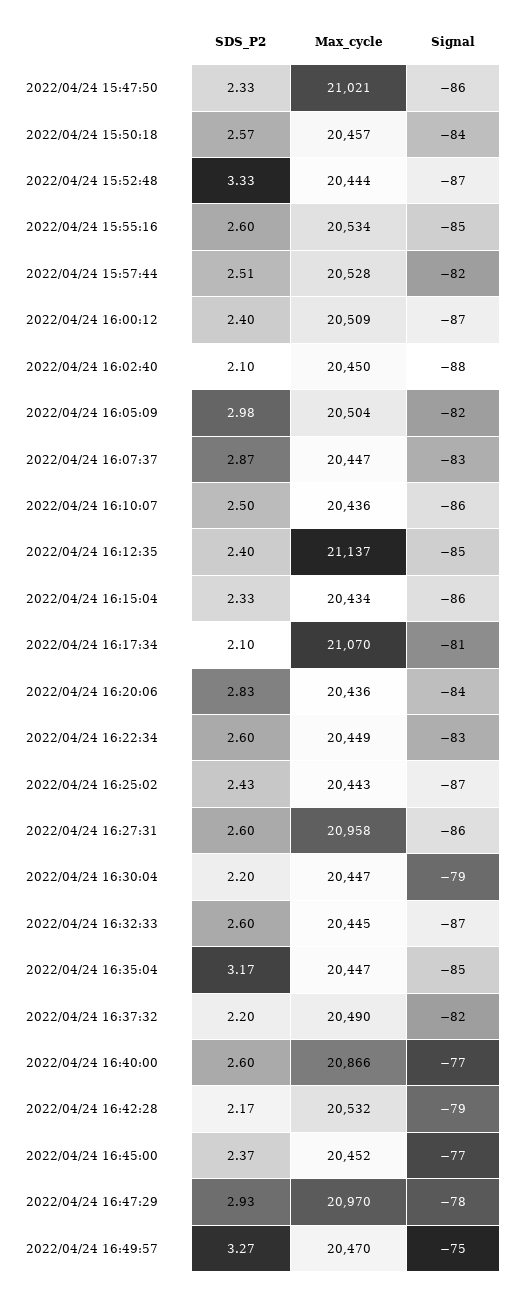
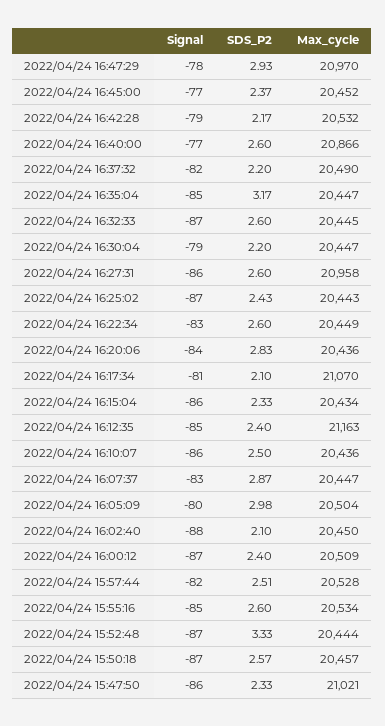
  {
    "SDS_P2": {
      "2022/04/24 15:47:50": 2.33,
      "2022/04/24 15:50:18": 2.57,
      "2022/04/24 15:52:48": 3.33,
      "2022/04/24 15:55:16": 2.6,
      "2022/04/24 15:57:44": 2.51,
      "2022/04/24 16:00:12": 2.4,
      "2022/04/24 16:02:40": 2.1,
      "2022/04/24 16:05:09": 2.98,
      "2022/04/24 16:07:37": 2.87,
      "2022/04/24 16:10:07": 2.5,
      "2022/04/24 16:12:35": 2.4,
      "2022/04/24 16:15:04": 2.33,
      "2022/04/24 16:17:34": 2.1,
      "2022/04/24 16:20:06": 2.83,
      "2022/04/24 16:22:34": 2.6,
      "2022/04/24 16:25:02": 2.43,
      "2022/04/24 16:27:31": 2.6,
      "2022/04/24 16:30:04": 2.2,
      "2022/04/24 16:32:33": 2.6,
      "2022/04/24 16:35:04": 3.17,
      "2022/04/24 16:37:32": 2.2,
      "2022/04/24 16:40:00": 2.6,
      "2022/04/24 16:42:28": 2.17,
      "2022/04/24 16:45:00": 2.37,
-     "2022/04/24 16:47:29": 2.93,
+     "2022/04/24 16:47:29": 2.93
-     "2022/04/24 16:49:57": 3.27
    },
    "Max_cycle": {
      "2022/04/24 15:47:50": 21021,
      "2022/04/24 15:50:18": 20457,
      "2022/04/24 15:52:48": 20444,
      "2022/04/24 15:55:16": 20534,
      "2022/04/24 15:57:44": 20528,
      "2022/04/24 16:00:12": 20509,
      "2022/04/24 16:02:40": 20450,
      "2022/04/24 16:05:09": 20504,
      "2022/04/24 16:07:37": 20447,
      "2022/04/24 16:10:07": 20436,
-     "2022/04/24 16:12:35": 21137,
+     "2022/04/24 16:12:35": 21163,
      "2022/04/24 16:15:04": 20434,
      "2022/04/24 16:17:34": 21070,
      "2022/04/24 16:20:06": 20436,
      "2022/04/24 16:22:34": 20449,
      "2022/04/24 16:25:02": 20443,
      "2022/04/24 16:27:31": 20958,
      "2022/04/24 16:30:04": 20447,
      "2022/04/24 16:32:33": 20445,
      "2022/04/24 16:35:04": 20447,
      "2022/04/24 16:37:32": 20490,
      "2022/04/24 16:40:00": 20866,
      "2022/04/24 16:42:28": 20532,
      "2022/04/24 16:45:00": 20452,
-     "2022/04/24 16:47:29": 20970,
+     "2022/04/24 16:47:29": 20970
-     "2022/04/24 16:49:57": 20470
    },
    "Signal": {
      "2022/04/24 15:47:50": -86,
-     "2022/04/24 15:50:18": -84,
+     "2022/04/24 15:50:18": -87,
      "2022/04/24 15:52:48": -87,
      "2022/04/24 15:55:16": -85,
      "2022/04/24 15:57:44": -82,
      "2022/04/24 16:00:12": -87,
      "2022/04/24 16:02:40": -88,
-     "2022/04/24 16:05:09": -82,
+     "2022/04/24 16:05:09": -80,
      "2022/04/24 16:07:37": -83,
      "2022/04/24 16:10:07": -86,
      "2022/04/24 16:12:35": -85,
      "2022/04/24 16:15:04": -86,
      "2022/04/24 16:17:34": -81,
      "2022/04/24 16:20:06": -84,
      "2022/04/24 16:22:34": -83,
      "2022/04/24 16:25:02": -87,
      "2022/04/24 16:27:31": -86,
      "2022/04/24 16:30:04": -79,
      "2022/04/24 16:32:33": -87,
      "2022/04/24 16:35:04": -85,
      "2022/04/24 16:37:32": -82,
      "2022/04/24 16:40:00": -77,
      "2022/04/24 16:42:28": -79,
      "2022/04/24 16:45:00": -77,
-     "2022/04/24 16:47:29": -78,
+     "2022/04/24 16:47:29": -78
-     "2022/04/24 16:49:57": -75
    }
  }

